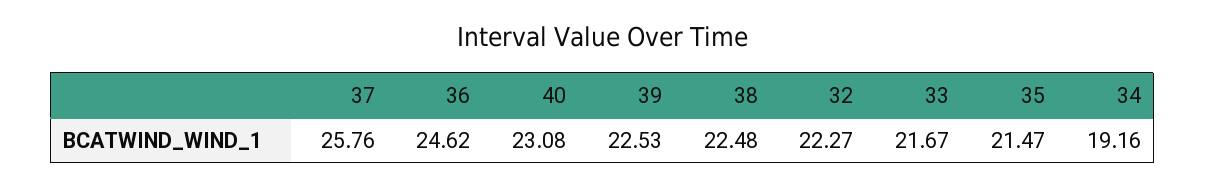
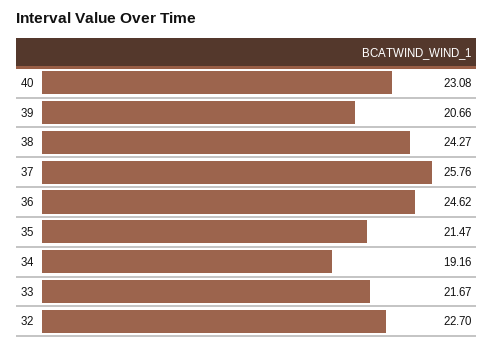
  {
    "37": 25.76,
    "36": 24.62,
    "40": 23.08,
-   "39": 22.53,
+   "39": 20.66,
-   "38": 22.48,
+   "38": 24.27,
-   "32": 22.27,
+   "32": 22.7,
    "33": 21.67,
    "35": 21.47,
    "34": 19.16
  }

